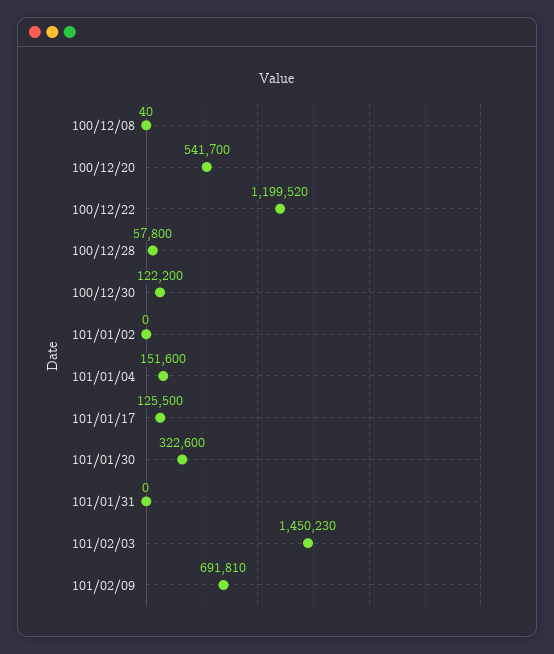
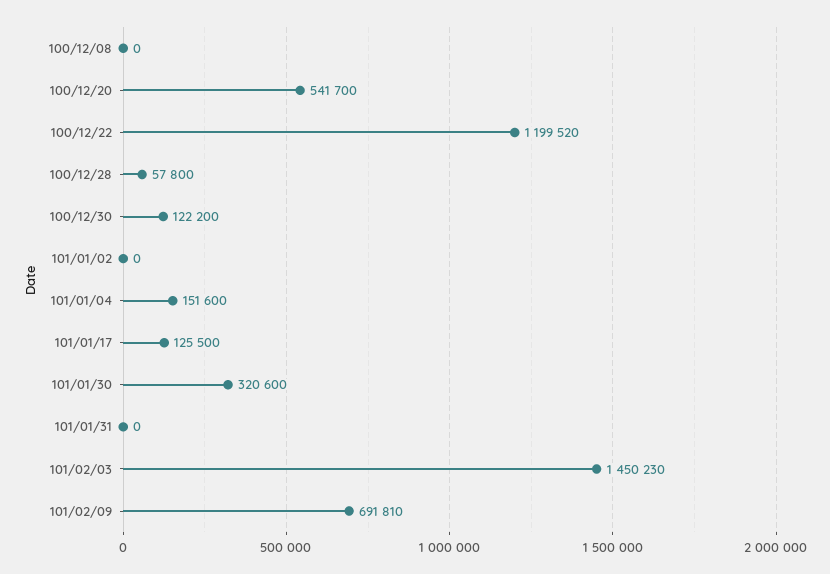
  {
-   "100/12/08": 40,
+   "100/12/08": 0,
    "100/12/20": 541700,
    "100/12/22": 1199520,
    "100/12/28": 57800,
    "100/12/30": 122200,
    "101/01/02": 0,
    "101/01/04": 151600,
    "101/01/17": 125500,
-   "101/01/30": 322600,
+   "101/01/30": 320600,
    "101/01/31": 0,
    "101/02/03": 1450230,
    "101/02/09": 691810
  }

